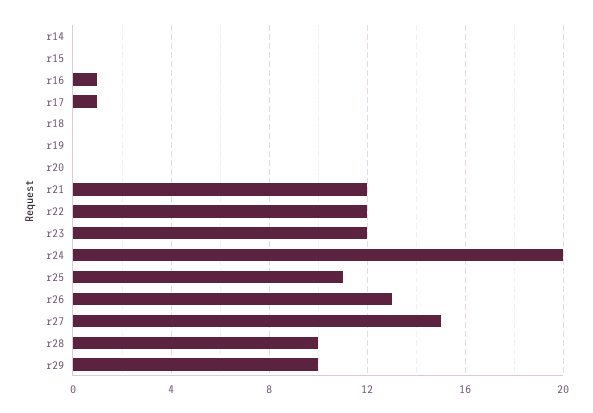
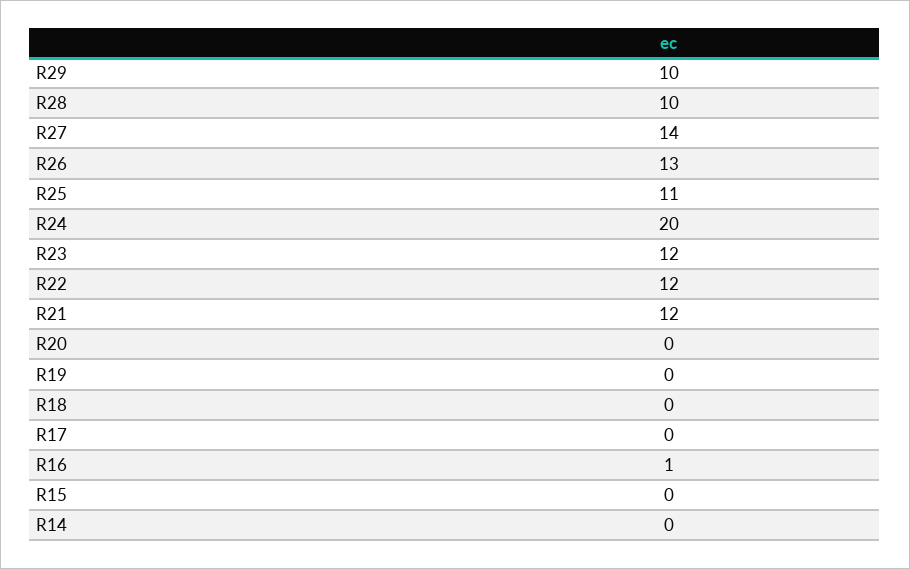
  {
    "r14": 0,
    "r15": 0,
    "r16": 1,
-   "r17": 1,
+   "r17": 0,
    "r18": 0,
    "r19": 0,
    "r20": 0,
    "r21": 12,
    "r22": 12,
    "r23": 12,
    "r24": 20,
    "r25": 11,
    "r26": 13,
-   "r27": 15,
+   "r27": 14,
    "r28": 10,
    "r29": 10
  }

